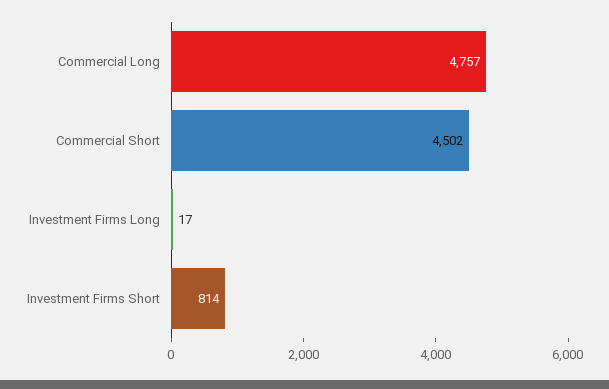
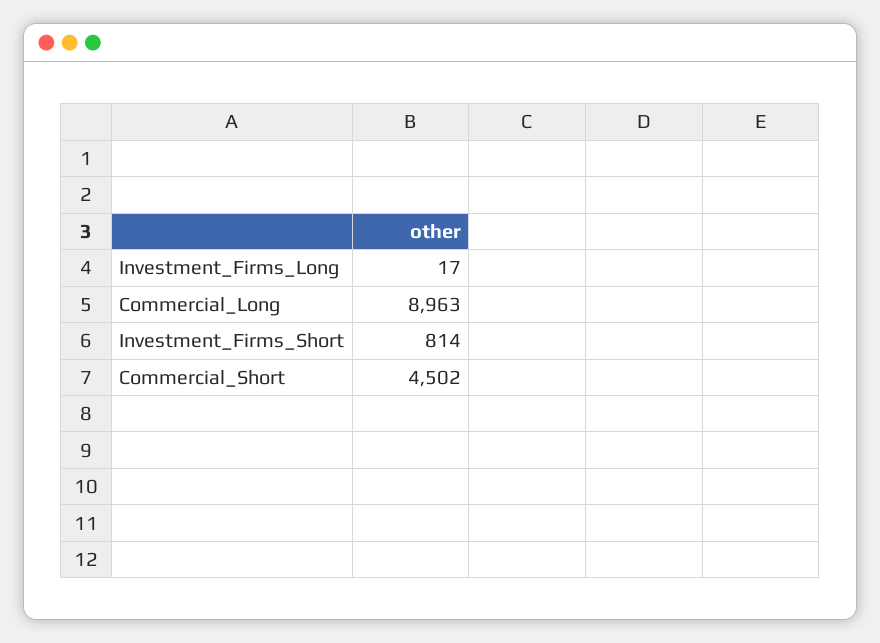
  {
-   "Commercial Long": 4757,
+   "Commercial Long": 8963,
    "Commercial Short": 4502,
    "Investment Firms Long": 17,
    "Investment Firms Short": 814
  }

